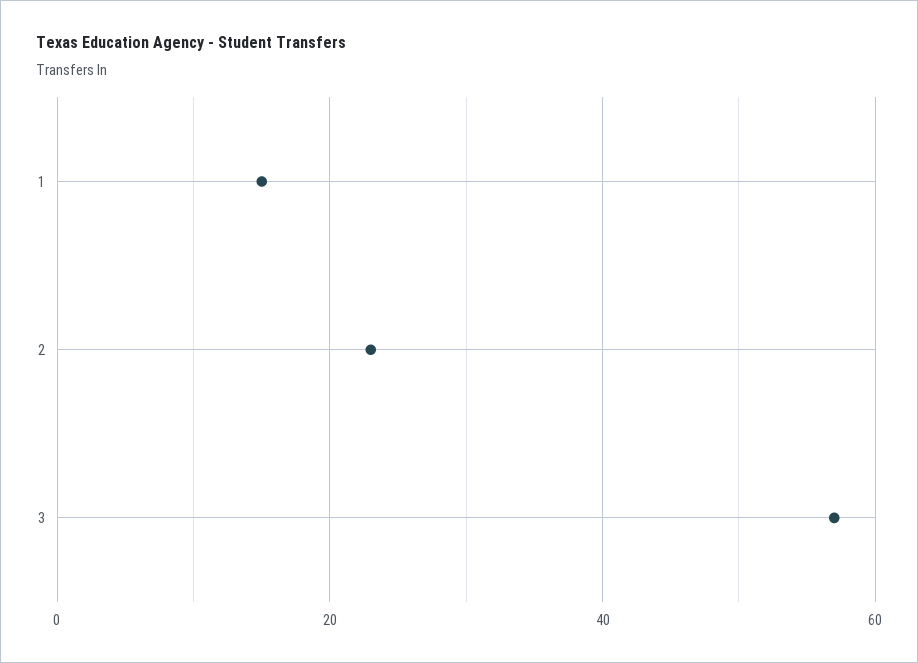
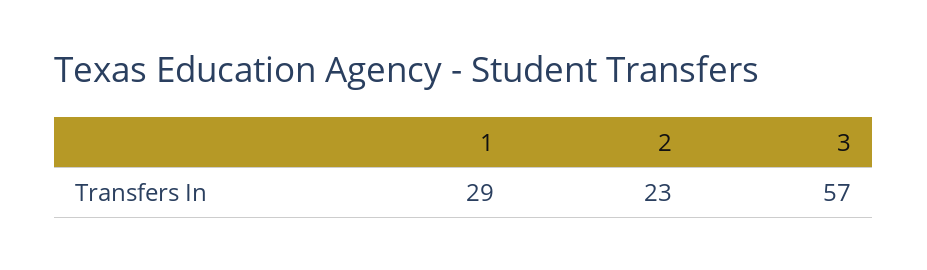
  {
-   "1": 15,
+   "1": 29,
    "2": 23,
    "3": 57
  }

